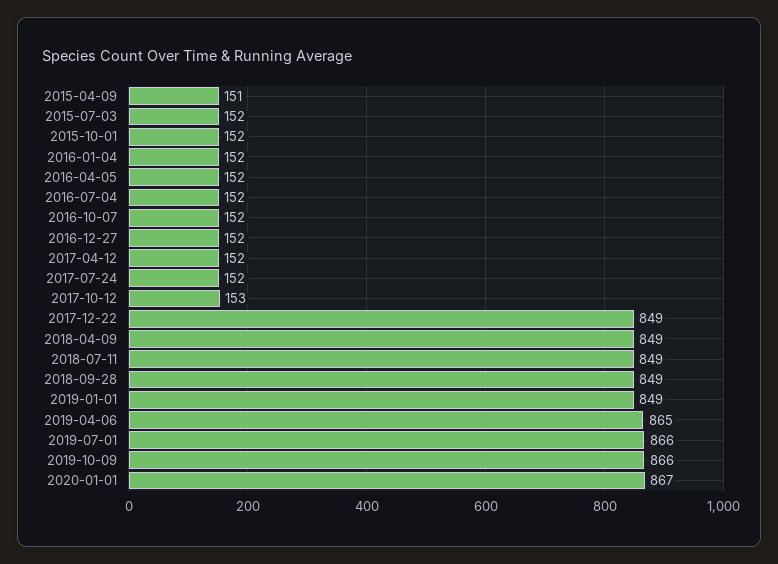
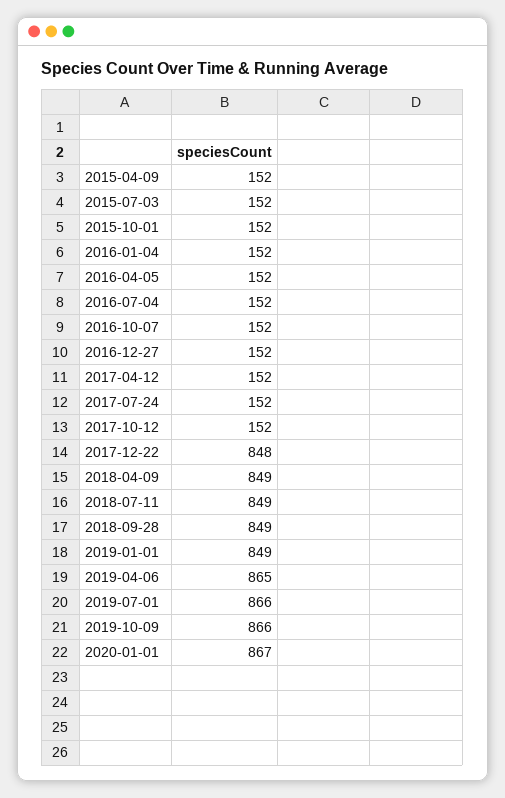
  {
-   "2015-04-09": 151,
+   "2015-04-09": 152,
    "2015-07-03": 152,
    "2015-10-01": 152,
    "2016-01-04": 152,
    "2016-04-05": 152,
    "2016-07-04": 152,
    "2016-10-07": 152,
    "2016-12-27": 152,
    "2017-04-12": 152,
    "2017-07-24": 152,
-   "2017-10-12": 153,
+   "2017-10-12": 152,
-   "2017-12-22": 849,
+   "2017-12-22": 848,
    "2018-04-09": 849,
    "2018-07-11": 849,
    "2018-09-28": 849,
    "2019-01-01": 849,
    "2019-04-06": 865,
    "2019-07-01": 866,
    "2019-10-09": 866,
    "2020-01-01": 867
  }

